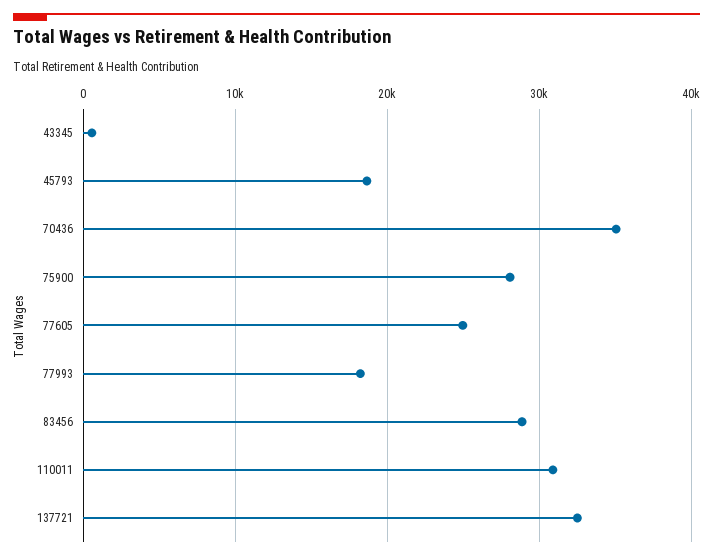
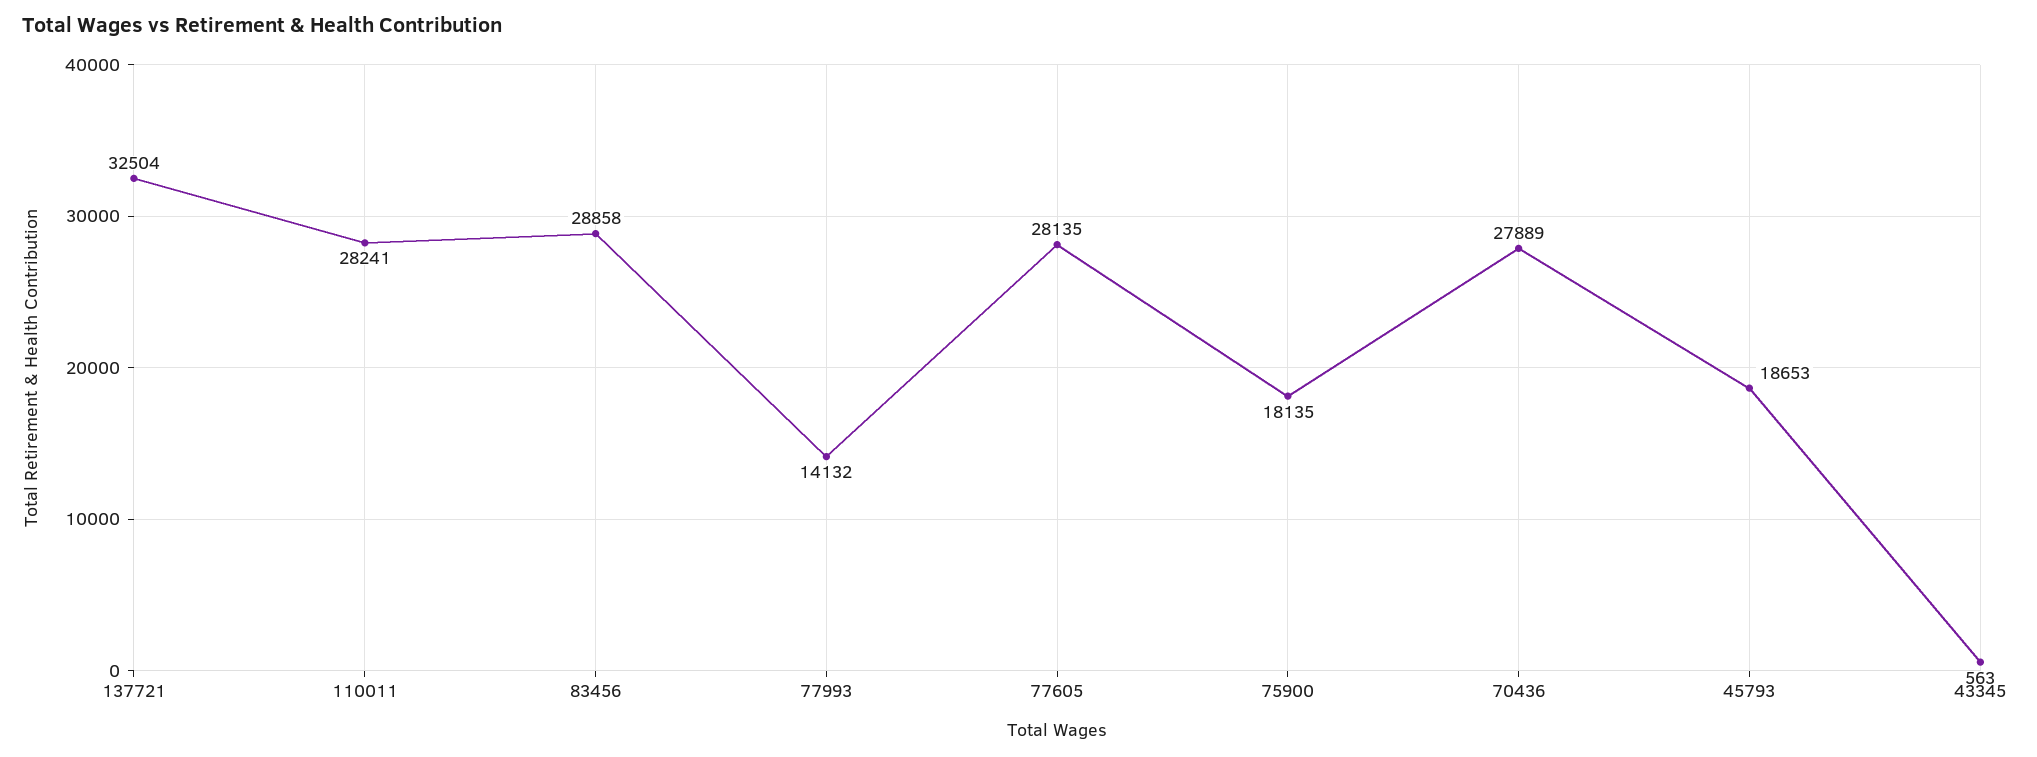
  {
    "43345": 563,
    "45793": 18653,
-   "70436": 35000,
+   "70436": 27889,
-   "75900": 28000,
+   "75900": 18135,
-   "77605": 25000,
+   "77605": 28135,
-   "77993": 18000,
+   "77993": 14132,
    "83456": 28858,
-   "110011": 31000,
+   "110011": 28241,
    "137721": 32504
  }

